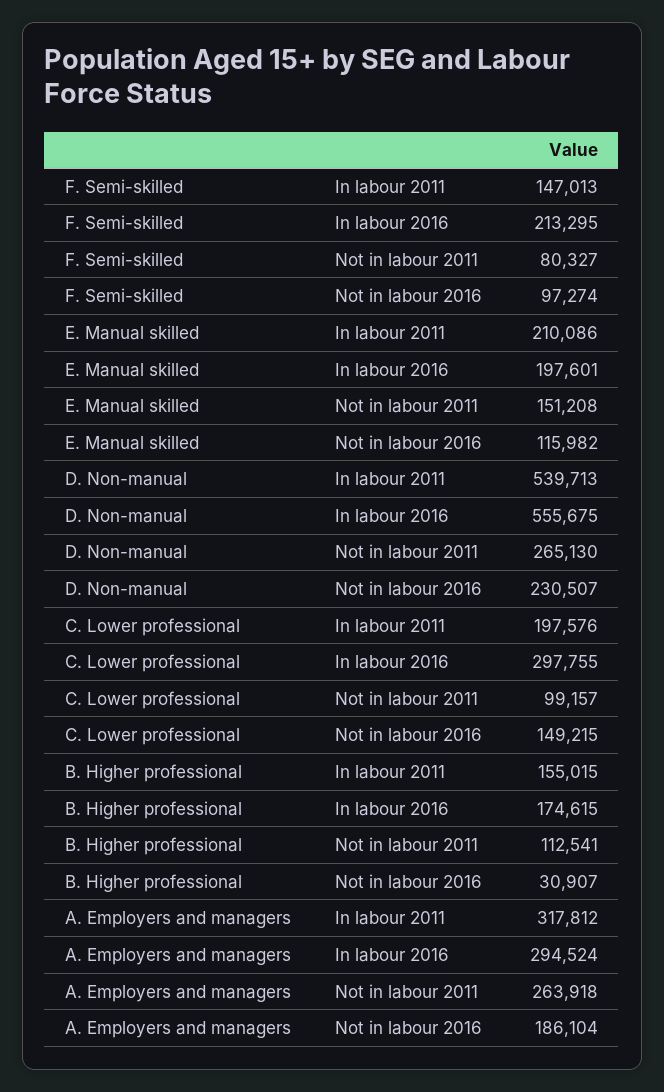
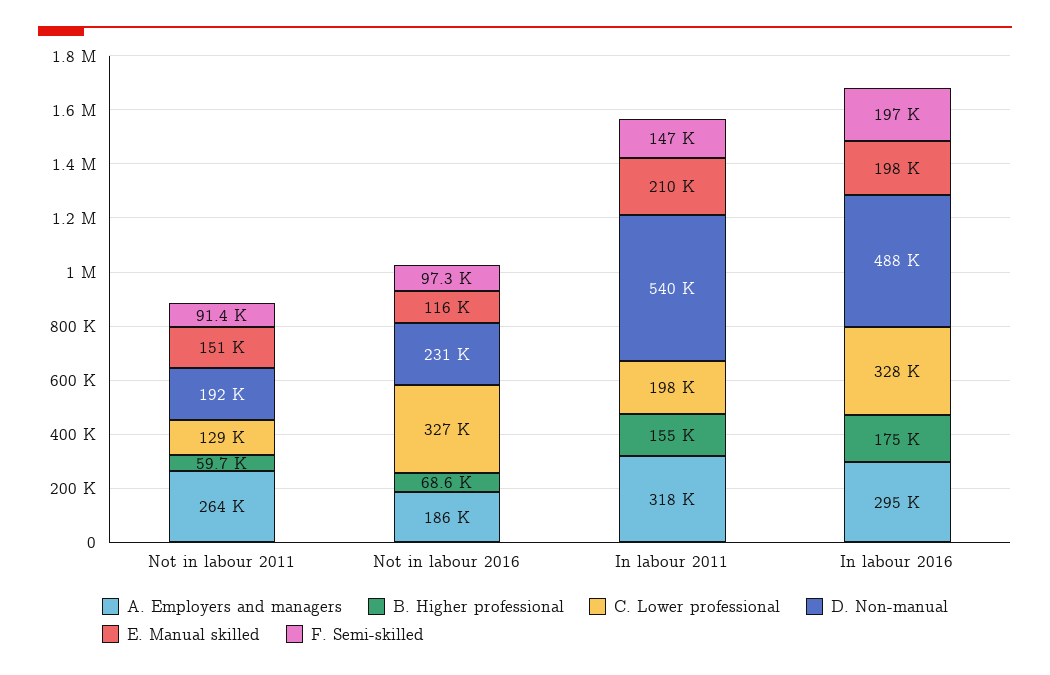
  {
    "F. Semi-skilled": {
      "In labour 2011": 147013,
-     "In labour 2016": 213295,
+     "In labour 2016": 197000,
-     "Not in labour 2011": 80327,
+     "Not in labour 2011": 91400,
      "Not in labour 2016": 97274
    },
    "E. Manual skilled": {
      "In labour 2011": 210086,
      "In labour 2016": 197601,
      "Not in labour 2011": 151208,
      "Not in labour 2016": 115982
    },
    "D. Non-manual": {
      "In labour 2011": 539713,
-     "In labour 2016": 555675,
+     "In labour 2016": 488000,
-     "Not in labour 2011": 265130,
+     "Not in labour 2011": 192000,
      "Not in labour 2016": 230507
    },
    "C. Lower professional": {
      "In labour 2011": 197576,
-     "In labour 2016": 297755,
+     "In labour 2016": 328000,
-     "Not in labour 2011": 99157,
+     "Not in labour 2011": 129000,
-     "Not in labour 2016": 149215
+     "Not in labour 2016": 327000
    },
    "B. Higher professional": {
      "In labour 2011": 155015,
      "In labour 2016": 174615,
-     "Not in labour 2011": 112541,
+     "Not in labour 2011": 59700,
-     "Not in labour 2016": 30907
+     "Not in labour 2016": 68600
    },
    "A. Employers and managers": {
      "In labour 2011": 317812,
      "In labour 2016": 294524,
      "Not in labour 2011": 263918,
      "Not in labour 2016": 186104
    }
  }

